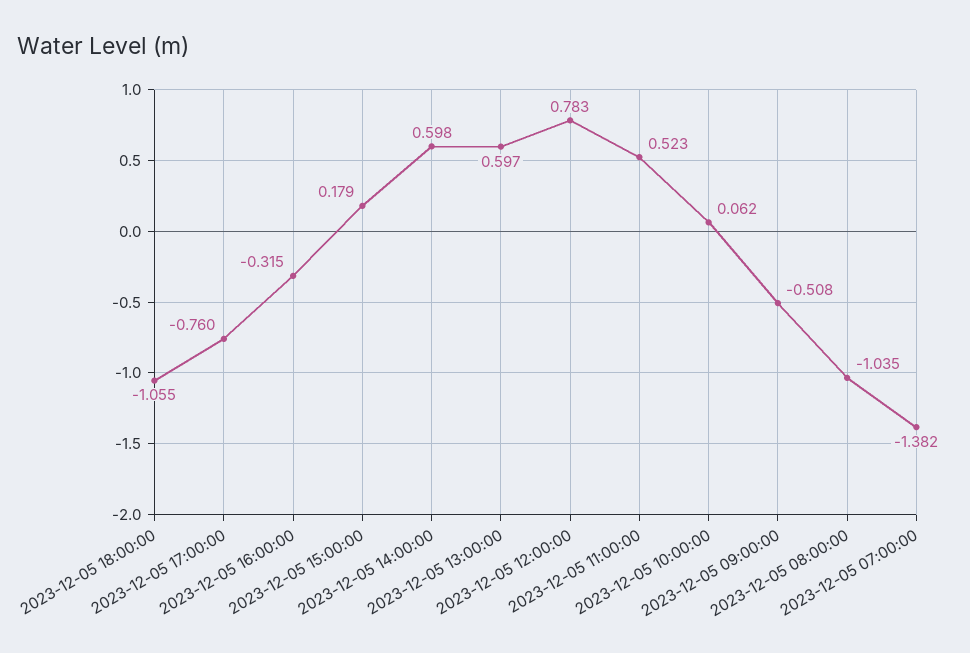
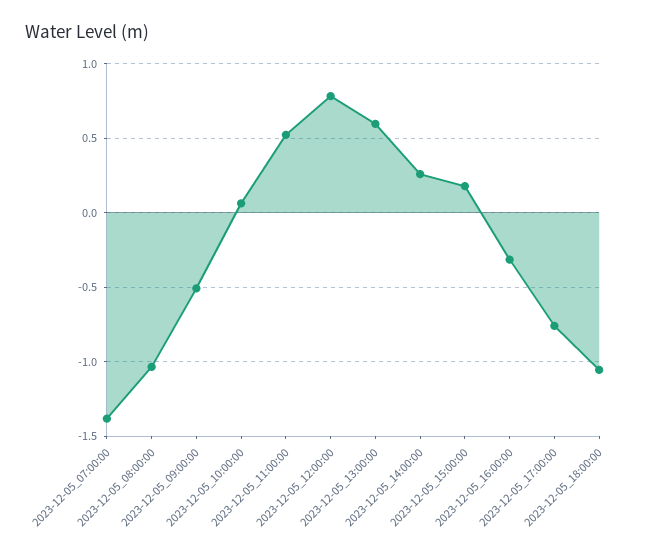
  {
    "2023-12-05 18:00:00": -1.055,
    "2023-12-05 17:00:00": -0.76,
    "2023-12-05 16:00:00": -0.315,
    "2023-12-05 15:00:00": 0.179,
-   "2023-12-05 14:00:00": 0.598,
+   "2023-12-05 14:00:00": 0.25,
    "2023-12-05 13:00:00": 0.597,
    "2023-12-05 12:00:00": 0.783,
    "2023-12-05 11:00:00": 0.523,
    "2023-12-05 10:00:00": 0.062,
    "2023-12-05 09:00:00": -0.508,
    "2023-12-05 08:00:00": -1.035,
    "2023-12-05 07:00:00": -1.382
  }

